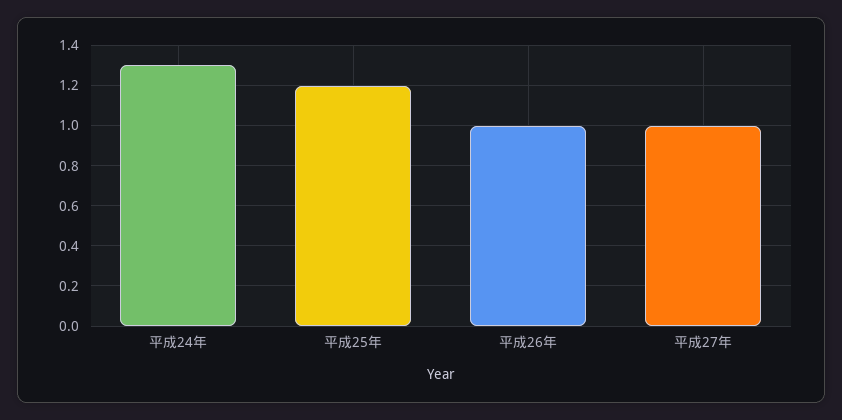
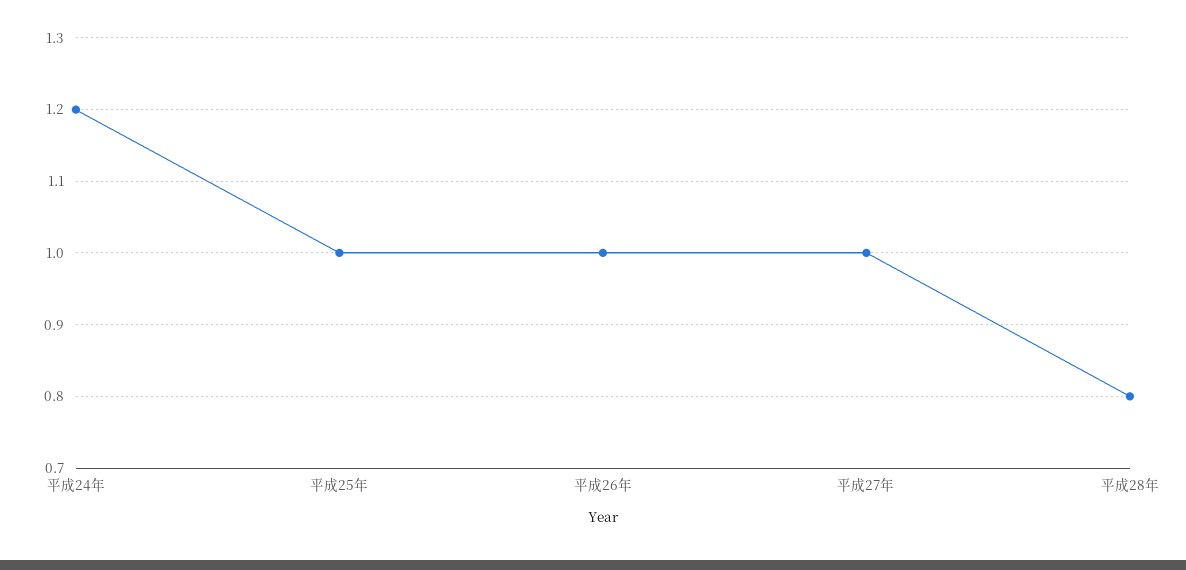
  {
-   "平成24年": 1.3,
+   "平成24年": 1.2,
-   "平成25年": 1.2,
+   "平成25年": 1,
    "平成26年": 1,
-   "平成27年": 1
+   "平成27年": 1,
+   "平成28年": 0.8
  }

